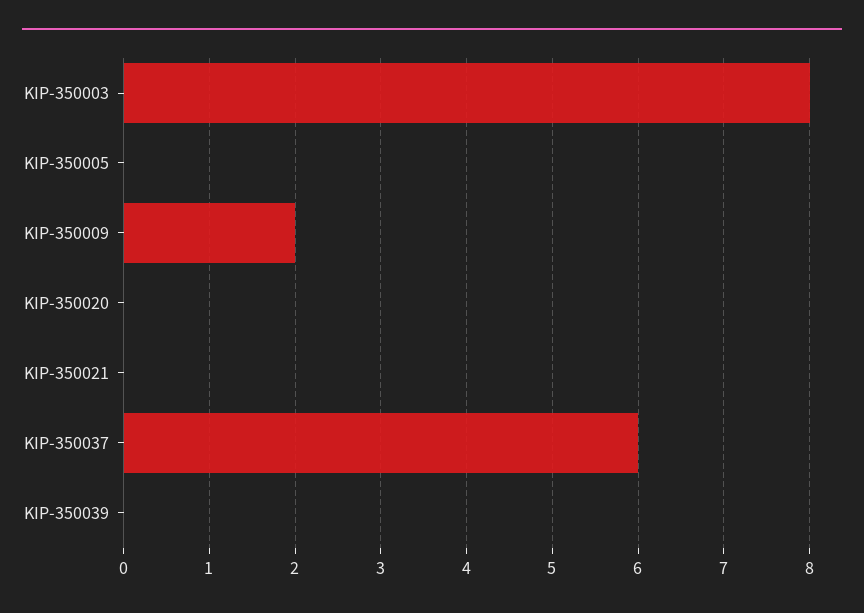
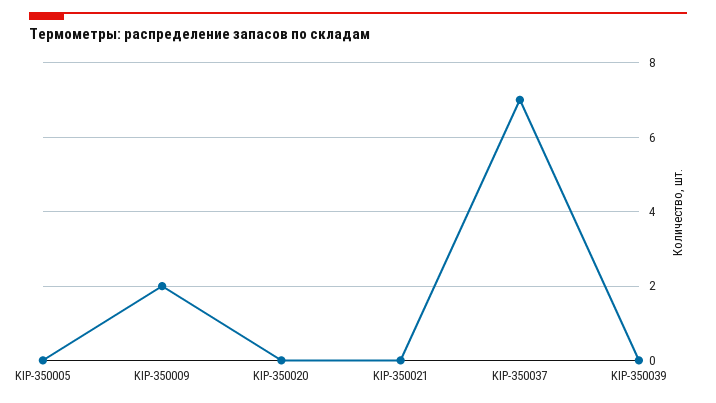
  {
-   "KIP-350003": 8,
    "KIP-350005": 0,
    "KIP-350009": 2,
    "KIP-350020": 0,
    "KIP-350021": 0,
-   "KIP-350037": 6,
+   "KIP-350037": 7,
    "KIP-350039": 0
  }

